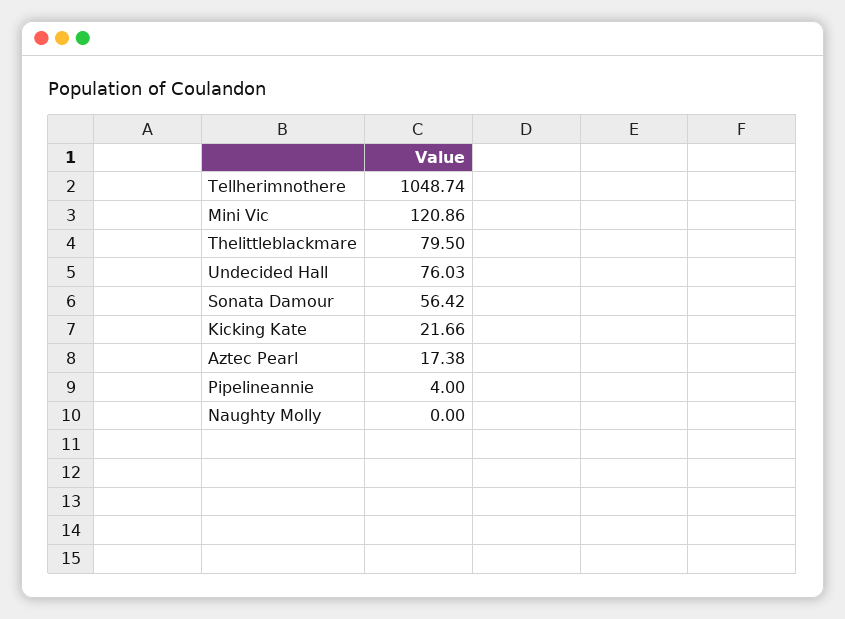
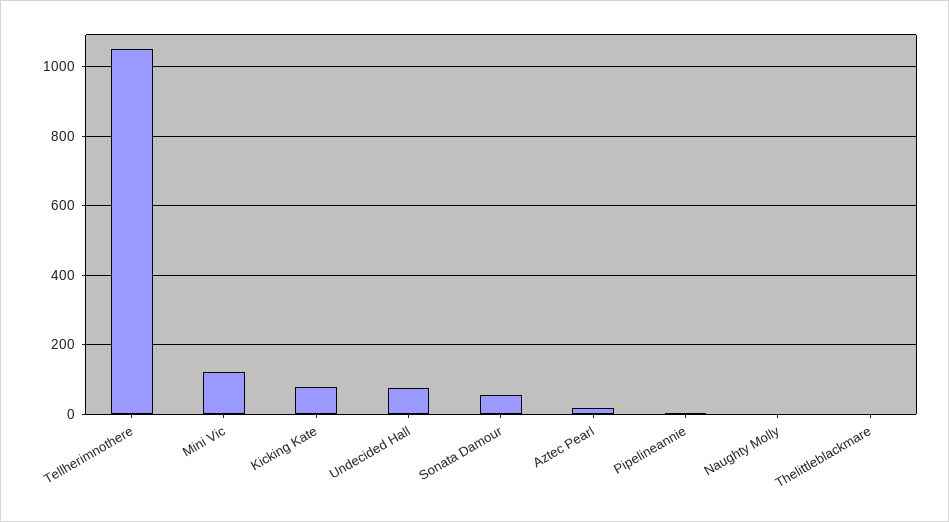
  {
    "Tellherimnothere": 1048.74,
    "Mini Vic": 120.86,
-   "Thelittleblackmare": 79.5,
+   "Thelittleblackmare": 0,
    "Undecided Hall": 76.03,
    "Sonata Damour": 56.42,
-   "Kicking Kate": 21.66,
+   "Kicking Kate": 80,
    "Aztec Pearl": 17.38,
    "Pipelineannie": 4,
    "Naughty Molly": 0
  }

